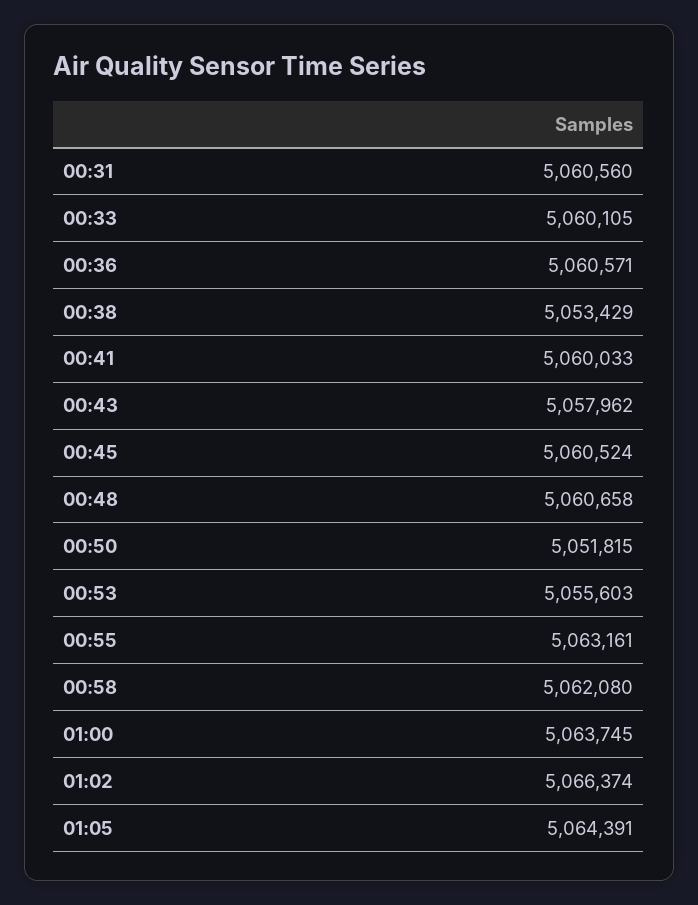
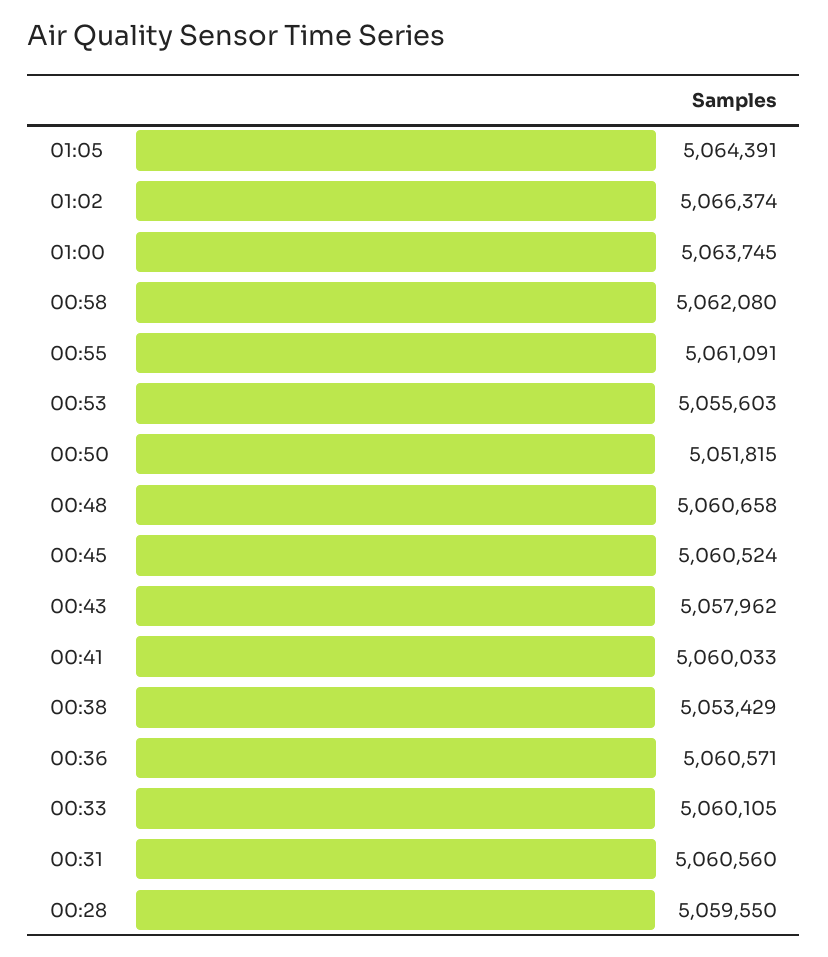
  {
    "00:31": 5060560,
    "00:33": 5060105,
    "00:36": 5060571,
    "00:38": 5053429,
    "00:41": 5060033,
    "00:43": 5057962,
    "00:45": 5060524,
    "00:48": 5060658,
    "00:50": 5051815,
    "00:53": 5055603,
-   "00:55": 5063161,
+   "00:55": 5061091,
    "00:58": 5062080,
    "01:00": 5063745,
    "01:02": 5066374,
-   "01:05": 5064391
+   "01:05": 5064391,
+   "00:28": 5059550
  }

